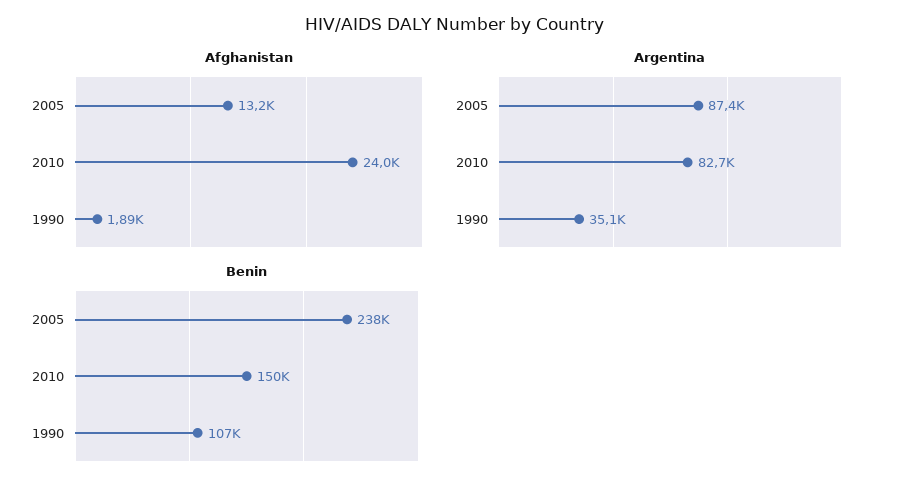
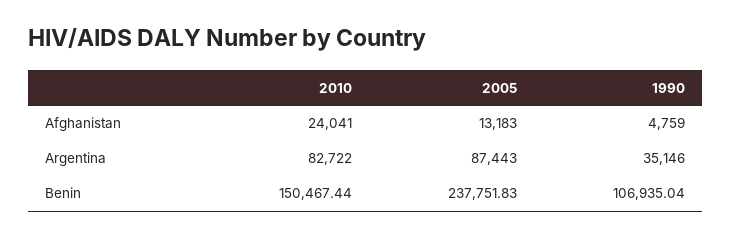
  {
    "Afghanistan": {
      "2005": 13183,
      "2010": 24041,
-     "1990": 1890
+     "1990": 4759
    },
    "Argentina": {
      "2005": 87443,
      "2010": 82722,
      "1990": 35146
    },
    "Benin": {
      "2005": 237751.83,
      "2010": 150467.44,
      "1990": 106935.04
    }
  }

